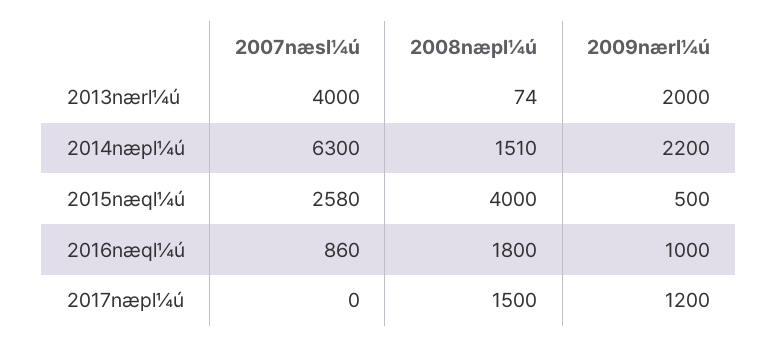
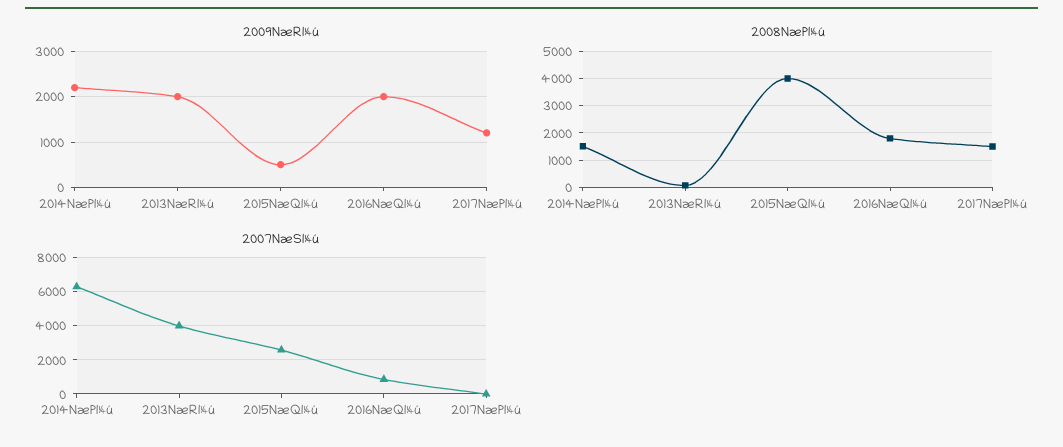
  {
    "2007næsl¼ú": {
      "2013nærl¼ú": 4000,
      "2014næpl¼ú": 6300,
      "2015næql¼ú": 2580,
      "2016næql¼ú": 860,
      "2017næpl¼ú": 0
    },
    "2008næpl¼ú": {
      "2013nærl¼ú": 74,
      "2014næpl¼ú": 1510,
      "2015næql¼ú": 4000,
      "2016næql¼ú": 1800,
      "2017næpl¼ú": 1500
    },
    "2009nærl¼ú": {
      "2013nærl¼ú": 2000,
      "2014næpl¼ú": 2200,
      "2015næql¼ú": 500,
-     "2016næql¼ú": 1000,
+     "2016næql¼ú": 2000,
      "2017næpl¼ú": 1200
    }
  }

